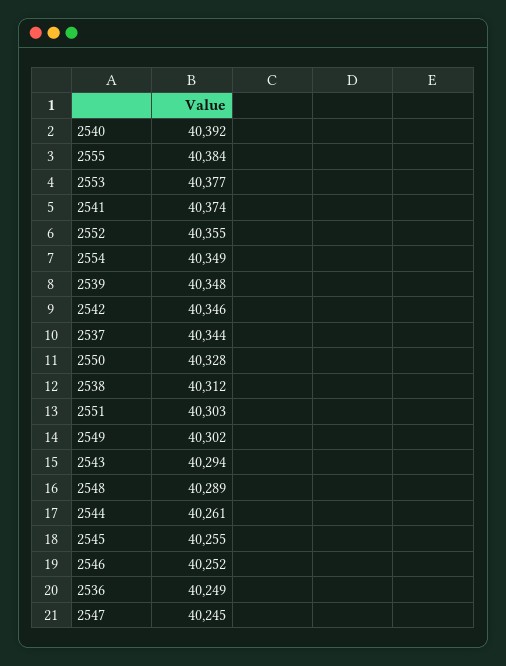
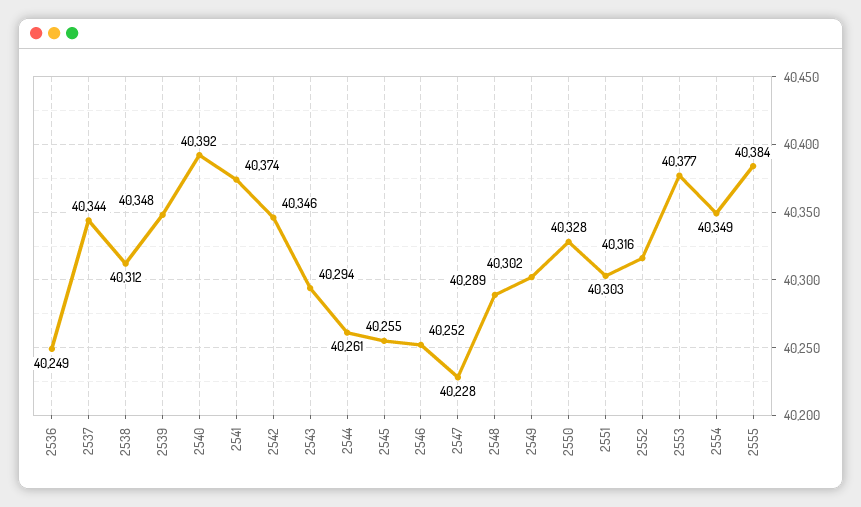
  {
    "2540": 40392,
    "2555": 40384,
    "2553": 40377,
    "2541": 40374,
-   "2552": 40355,
+   "2552": 40316,
    "2554": 40349,
    "2539": 40348,
    "2542": 40346,
    "2537": 40344,
    "2550": 40328,
    "2538": 40312,
    "2551": 40303,
    "2549": 40302,
    "2543": 40294,
    "2548": 40289,
    "2544": 40261,
    "2545": 40255,
    "2546": 40252,
    "2536": 40249,
-   "2547": 40245
+   "2547": 40228
  }

